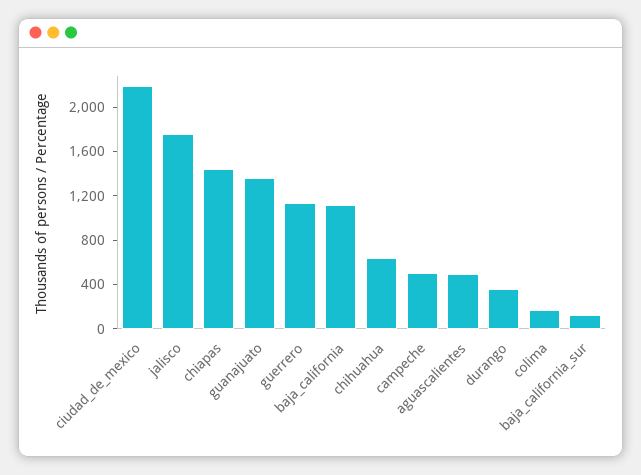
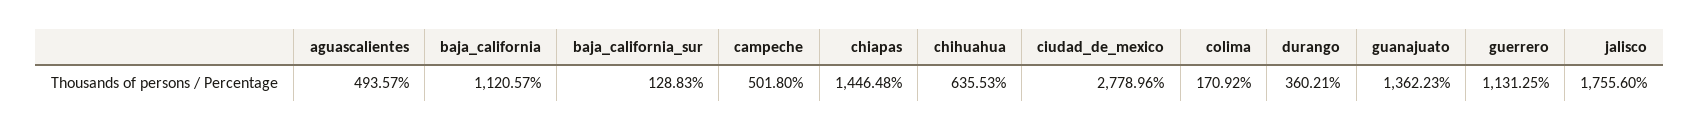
  {
-   "ciudad_de_mexico": 2200,
+   "ciudad_de_mexico": 2778.96,
    "jalisco": 1755.6,
    "chiapas": 1446.48,
    "guanajuato": 1362.23,
    "guerrero": 1131.25,
    "baja_california": 1120.57,
    "chihuahua": 635.53,
    "campeche": 501.8,
    "aguascalientes": 493.57,
    "durango": 360.21,
    "colima": 170.92,
    "baja_california_sur": 128.83
  }

